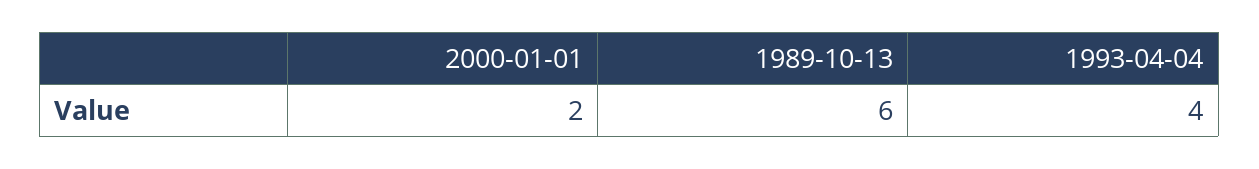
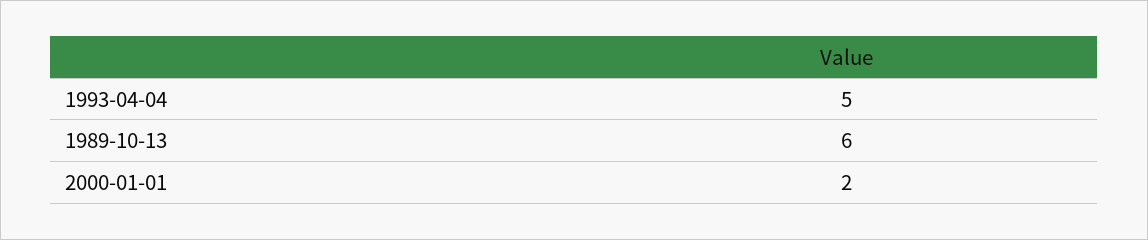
  {
    "2000-01-01": 2,
    "1989-10-13": 6,
-   "1993-04-04": 4
+   "1993-04-04": 5
  }

